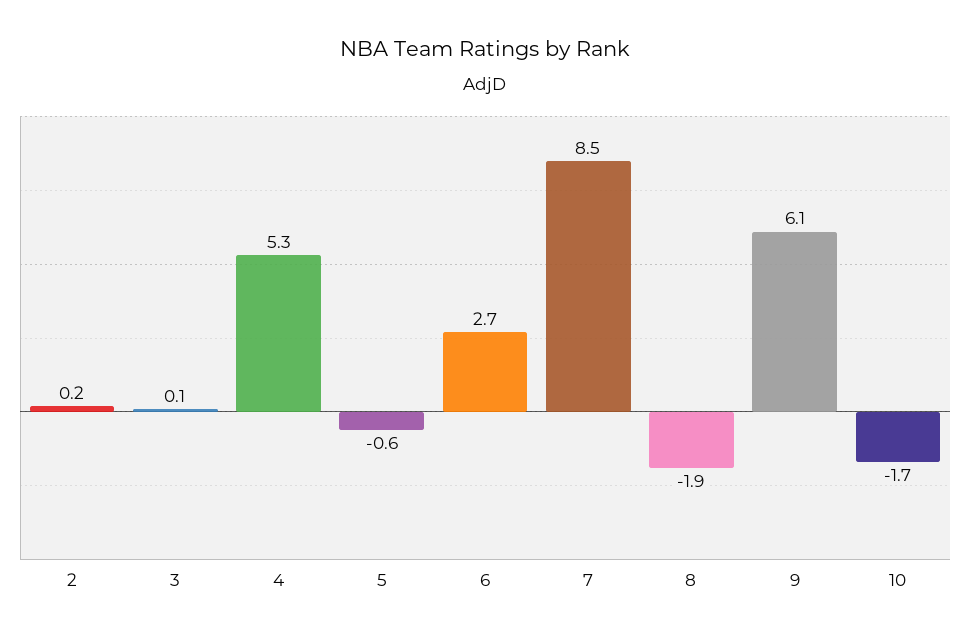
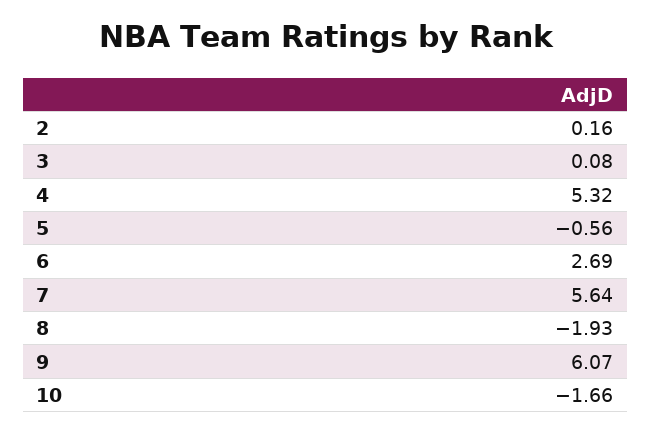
  {
    "2": 0.16,
    "3": 0.08,
    "4": 5.32,
    "5": -0.56,
    "6": 2.69,
-   "7": 8.5,
+   "7": 5.64,
    "8": -1.93,
    "9": 6.07,
    "10": -1.66
  }

